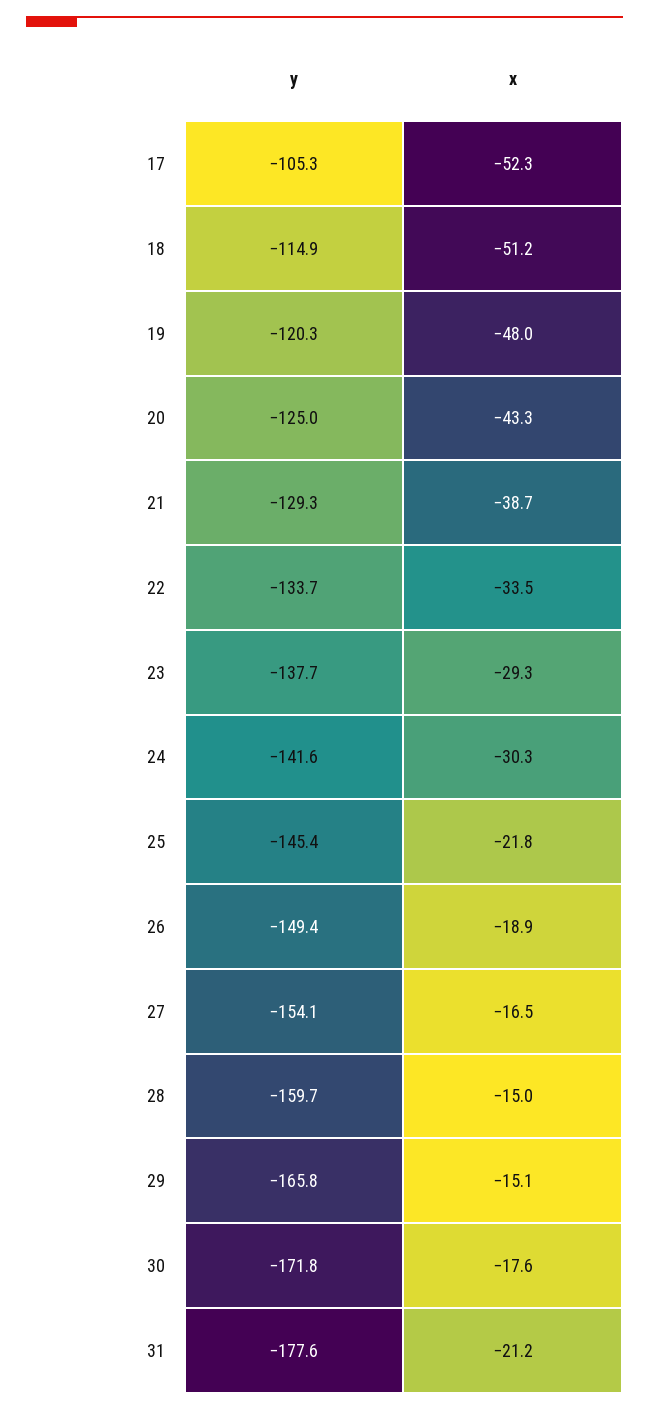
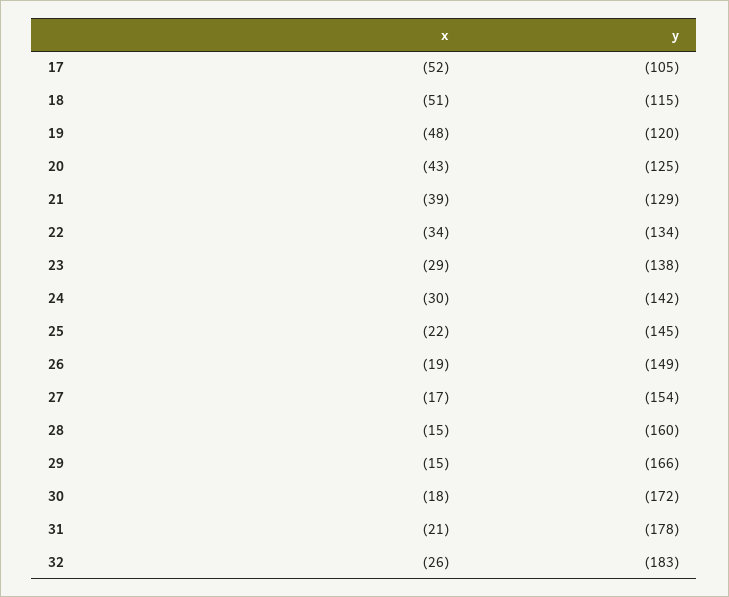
  {
    "y": {
      "17": -105.3,
      "18": -114.9,
      "19": -120.3,
      "20": -125,
      "21": -129.3,
      "22": -133.7,
      "23": -137.7,
      "24": -141.6,
      "25": -145.4,
      "26": -149.4,
      "27": -154.1,
      "28": -159.7,
      "29": -165.8,
      "30": -171.8,
-     "31": -177.6
+     "31": -177.6,
+     "32": -183
    },
    "x": {
      "17": -52.3,
      "18": -51.2,
      "19": -48,
      "20": -43.3,
      "21": -38.7,
      "22": -33.5,
      "23": -29.3,
      "24": -30.3,
      "25": -21.8,
      "26": -18.9,
      "27": -16.5,
      "28": -15,
      "29": -15.1,
      "30": -17.6,
-     "31": -21.2
+     "31": -21.2,
+     "32": -26
    }
  }

